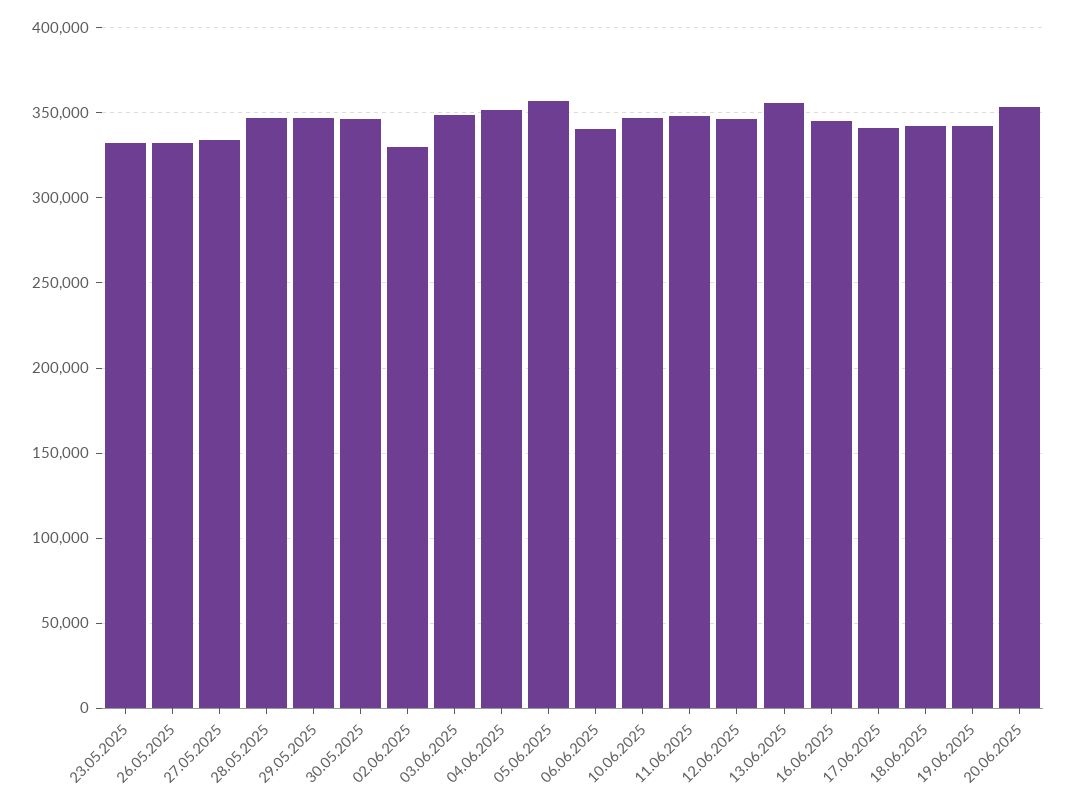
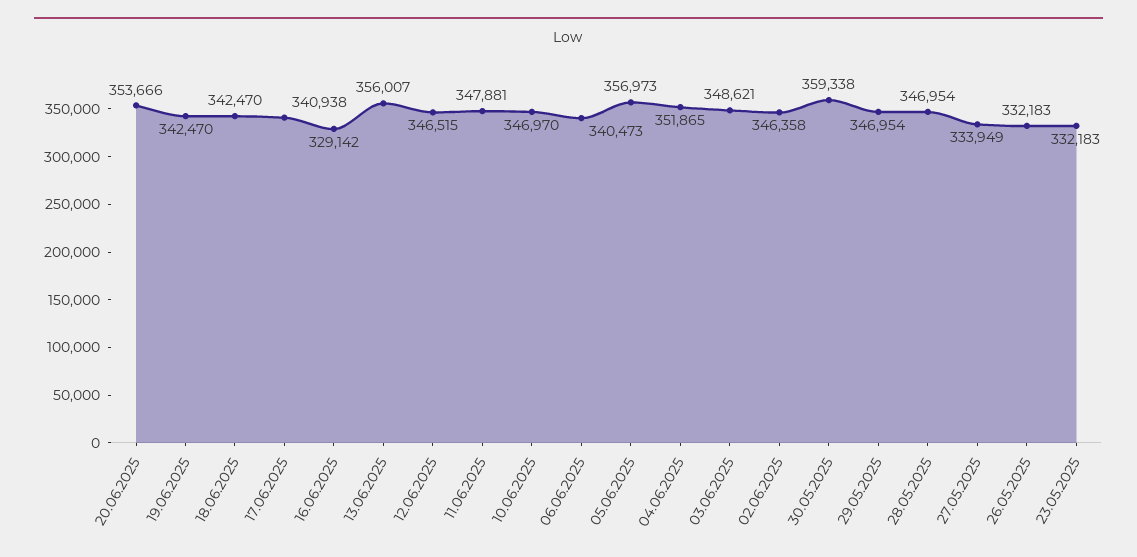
  {
    "23.05.2025": 332183,
    "26.05.2025": 332183,
    "27.05.2025": 333949,
    "28.05.2025": 346954,
    "29.05.2025": 346954,
-   "30.05.2025": 345000,
+   "30.05.2025": 359338,
-   "02.06.2025": 330000,
+   "02.06.2025": 346358,
    "03.06.2025": 348621,
    "04.06.2025": 351865,
    "05.06.2025": 356973,
    "06.06.2025": 340473,
    "10.06.2025": 346970,
    "11.06.2025": 347881,
    "12.06.2025": 346515,
    "13.06.2025": 356007,
-   "16.06.2025": 345000,
+   "16.06.2025": 329142,
    "17.06.2025": 340938,
    "18.06.2025": 342470,
    "19.06.2025": 342470,
    "20.06.2025": 353666
  }

